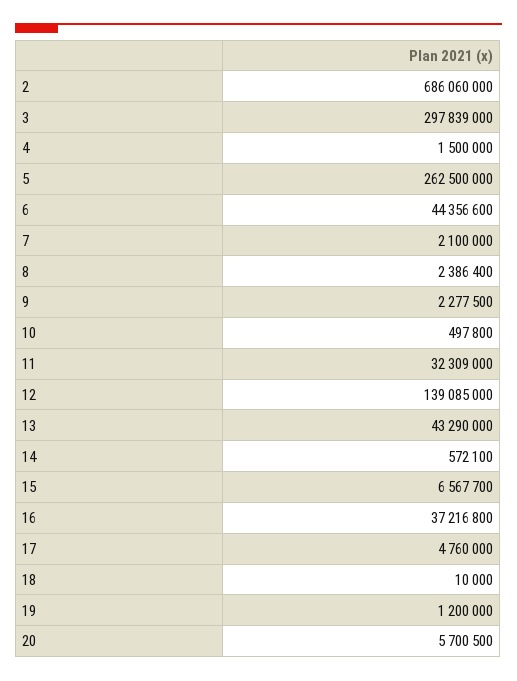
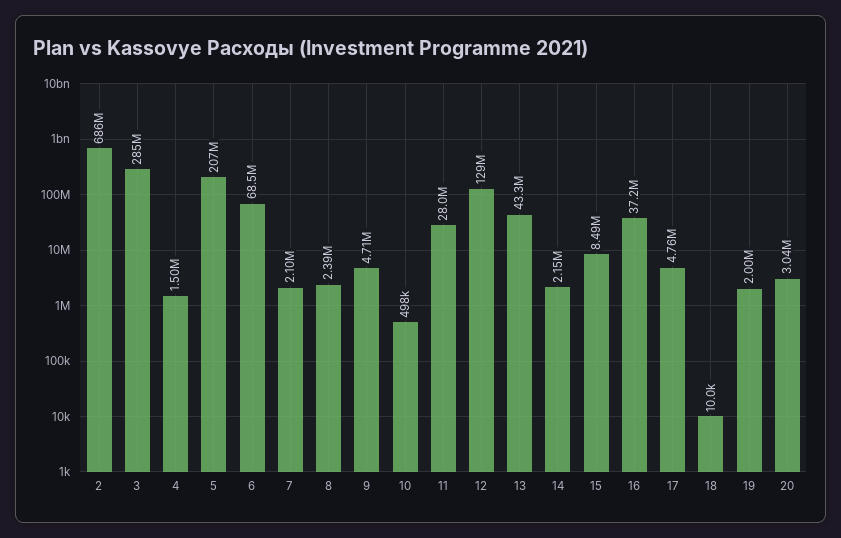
  {
    "2": 686060000,
-   "3": 297839000,
+   "3": 285000000,
    "4": 1500000,
-   "5": 262500000,
+   "5": 207000000,
-   "6": 44356600,
+   "6": 68500000,
    "7": 2100000,
    "8": 2386400,
-   "9": 2277500,
+   "9": 4710000,
    "10": 497800,
-   "11": 32309000,
+   "11": 28000000,
-   "12": 139085000,
+   "12": 129000000,
    "13": 43290000,
-   "14": 572100,
+   "14": 2150000,
-   "15": 6567700,
+   "15": 8490000,
    "16": 37216800,
    "17": 4760000,
    "18": 10000,
-   "19": 1200000,
+   "19": 2000000,
-   "20": 5700500
+   "20": 3040000
  }

